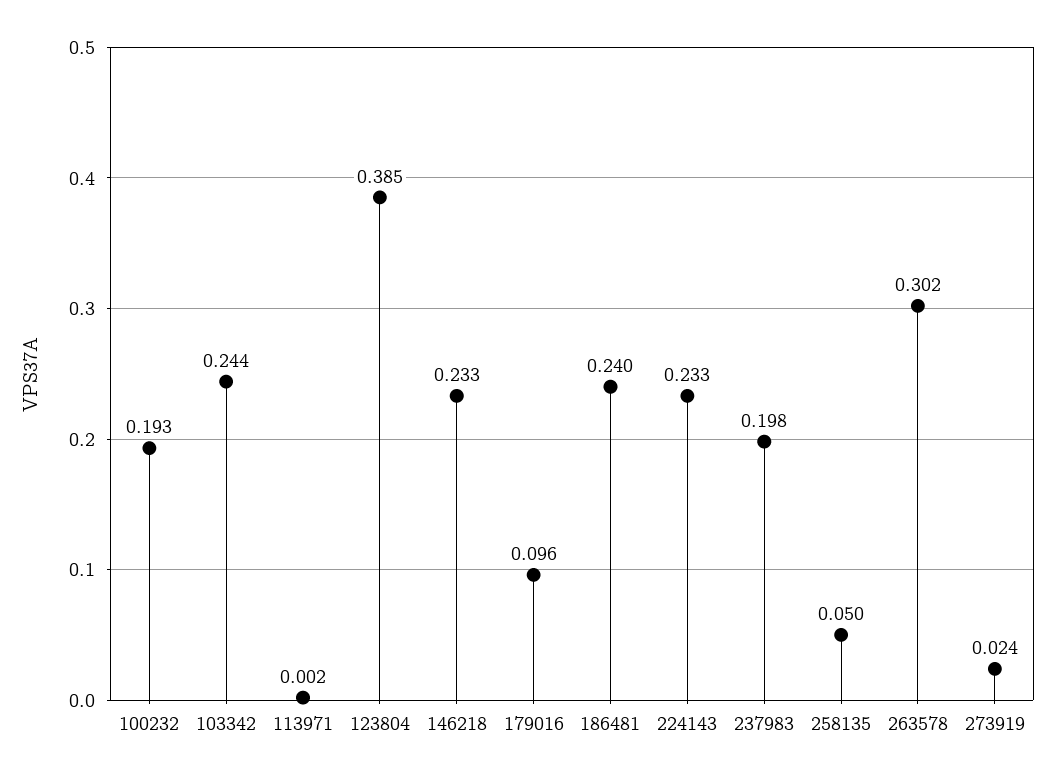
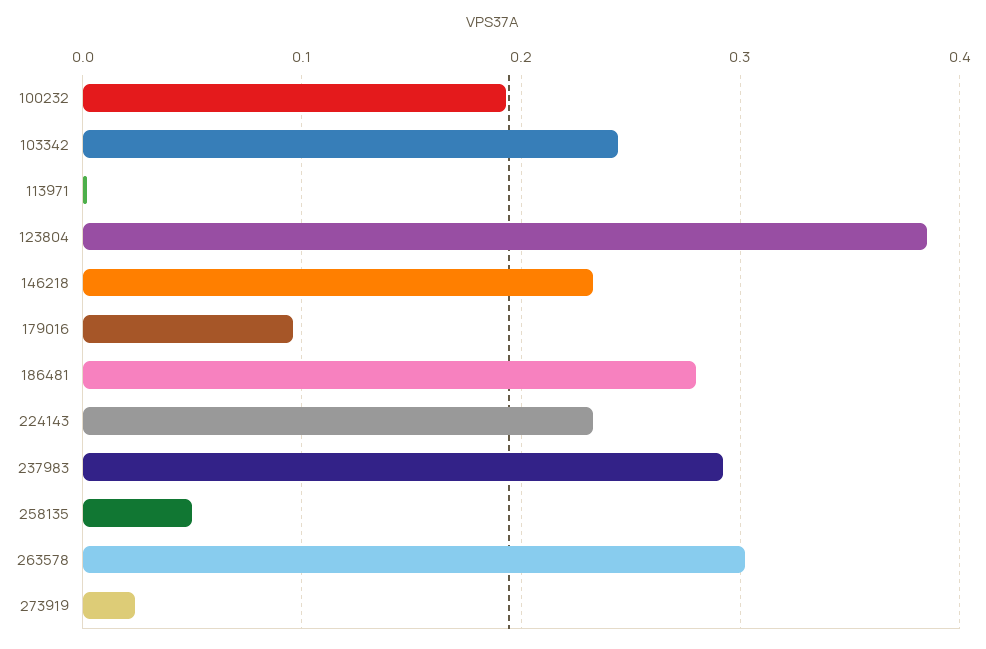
  {
    "100232": 0.193,
    "103342": 0.244,
    "113971": 0.002,
    "123804": 0.385,
    "146218": 0.233,
    "179016": 0.096,
-   "186481": 0.24,
+   "186481": 0.28,
    "224143": 0.233,
-   "237983": 0.198,
+   "237983": 0.29,
    "258135": 0.05,
    "263578": 0.302,
    "273919": 0.024
  }

